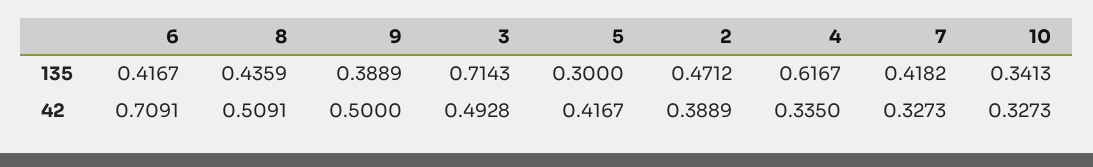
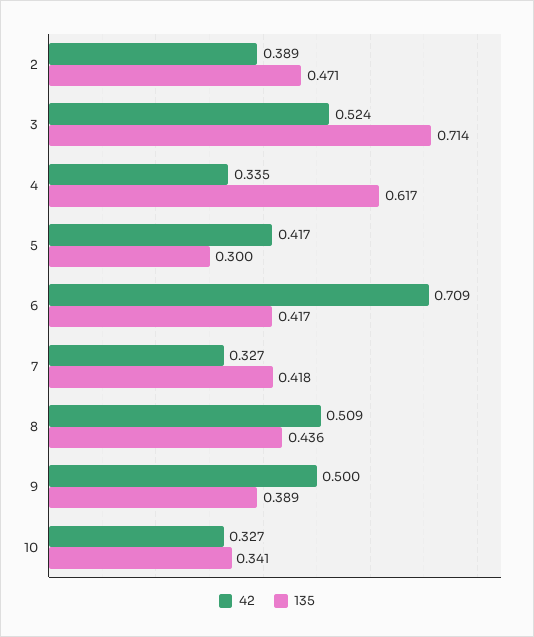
  {
    "135": {
      "6": 0.4167,
      "8": 0.4359,
      "9": 0.3889,
      "3": 0.7143,
      "5": 0.3,
      "2": 0.4712,
      "4": 0.6167,
      "7": 0.4182,
      "10": 0.3413
    },
    "42": {
      "6": 0.7091,
      "8": 0.5091,
      "9": 0.5,
-     "3": 0.4928,
+     "3": 0.524,
      "5": 0.4167,
      "2": 0.3889,
      "4": 0.335,
      "7": 0.3273,
      "10": 0.3273
    }
  }

